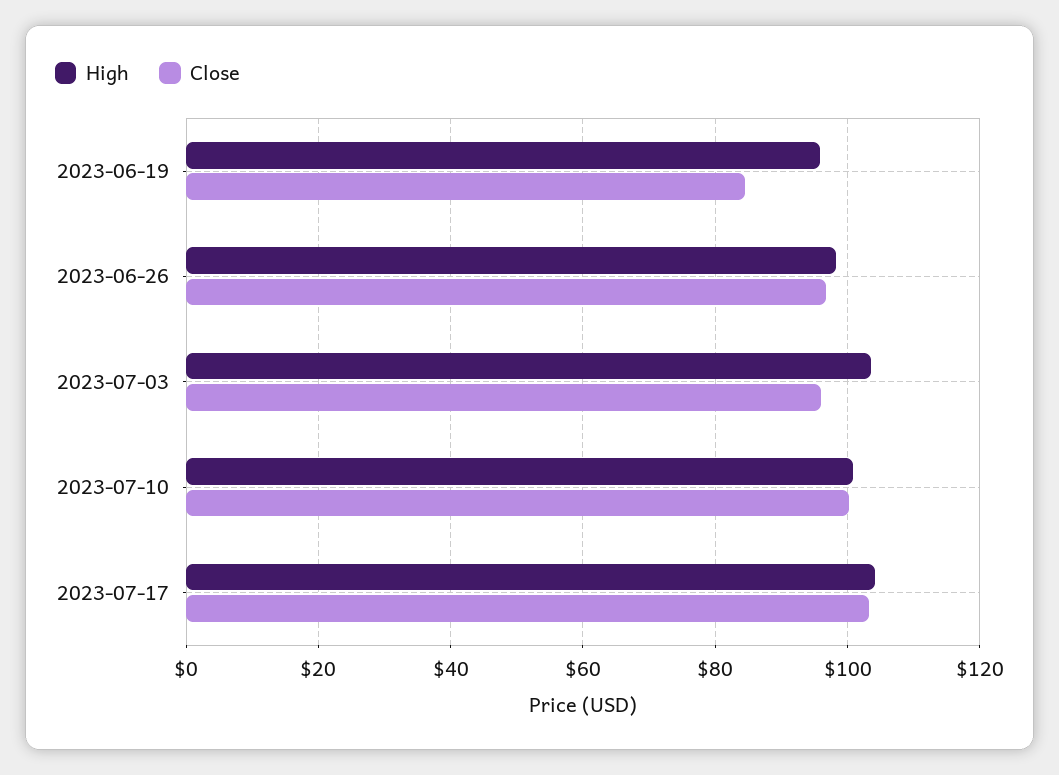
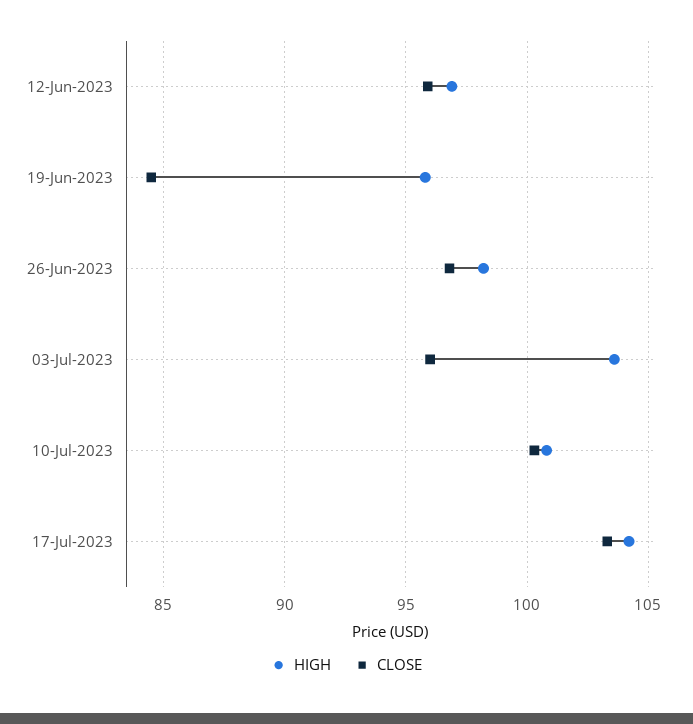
  {
    "High": {
      "2023-06-19": 96,
      "2023-06-26": 98,
      "2023-07-03": 103.5,
      "2023-07-10": 101,
-     "2023-07-17": 104
+     "2023-07-17": 104,
+     "12-Jun-2023": 97
    },
    "Close": {
      "2023-06-19": 84.5,
      "2023-06-26": 97,
      "2023-07-03": 96,
      "2023-07-10": 100.5,
-     "2023-07-17": 103.5
+     "2023-07-17": 103.5,
+     "12-Jun-2023": 96
    }
  }

